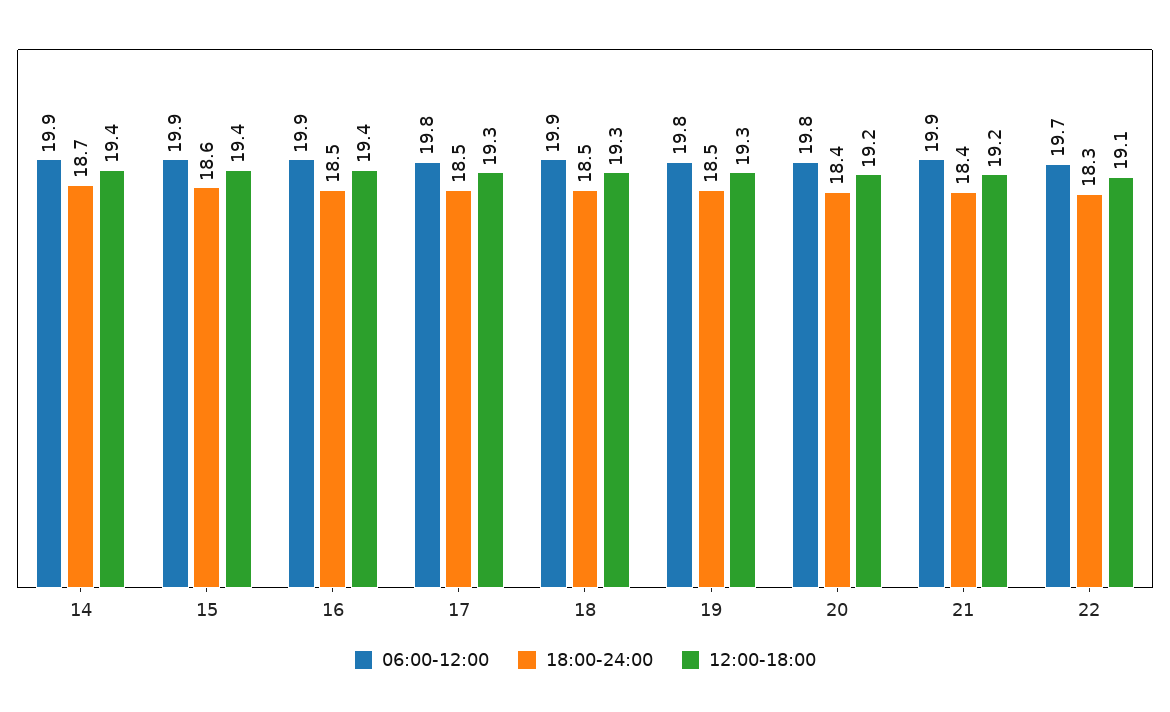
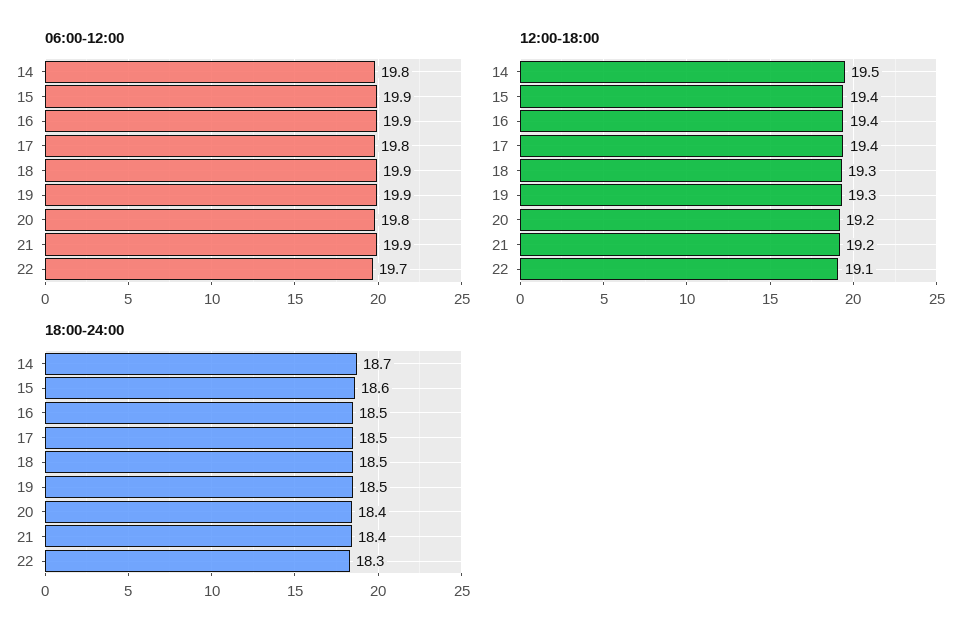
  {
    "06:00-12:00": {
-     "14": 19.9,
+     "14": 19.8,
      "15": 19.9,
      "16": 19.9,
      "17": 19.8,
      "18": 19.9,
-     "19": 19.8,
+     "19": 19.9,
      "20": 19.8,
      "21": 19.9,
      "22": 19.7
    },
    "18:00-24:00": {
      "14": 18.7,
      "15": 18.6,
      "16": 18.5,
      "17": 18.5,
      "18": 18.5,
      "19": 18.5,
      "20": 18.4,
      "21": 18.4,
      "22": 18.3
    },
    "12:00-18:00": {
-     "14": 19.4,
+     "14": 19.5,
      "15": 19.4,
      "16": 19.4,
-     "17": 19.3,
+     "17": 19.4,
      "18": 19.3,
      "19": 19.3,
      "20": 19.2,
      "21": 19.2,
      "22": 19.1
    }
  }

